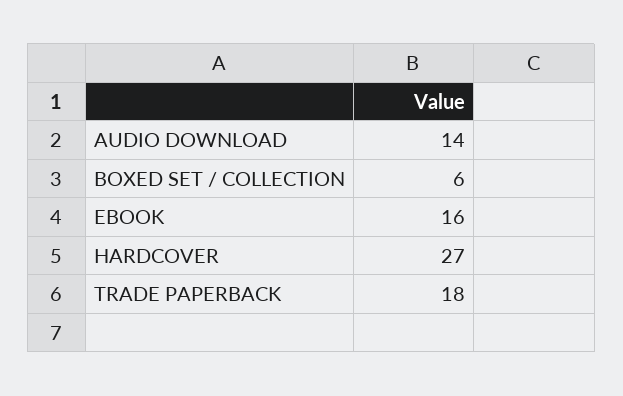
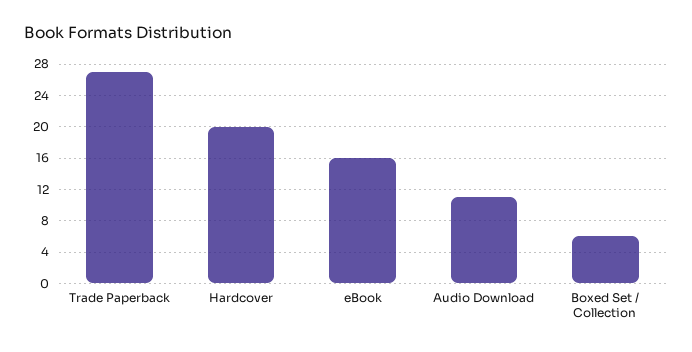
  {
-   "AUDIO DOWNLOAD": 14,
+   "AUDIO DOWNLOAD": 11,
    "BOXED SET / COLLECTION": 6,
    "EBOOK": 16,
-   "HARDCOVER": 27,
+   "HARDCOVER": 20,
-   "TRADE PAPERBACK": 18
+   "TRADE PAPERBACK": 27
  }

